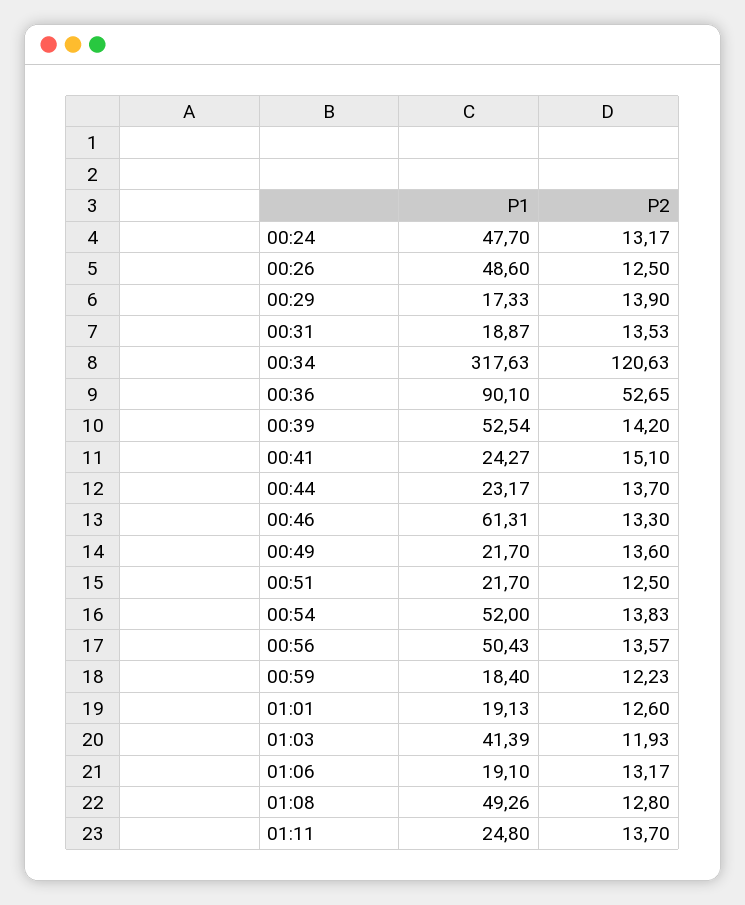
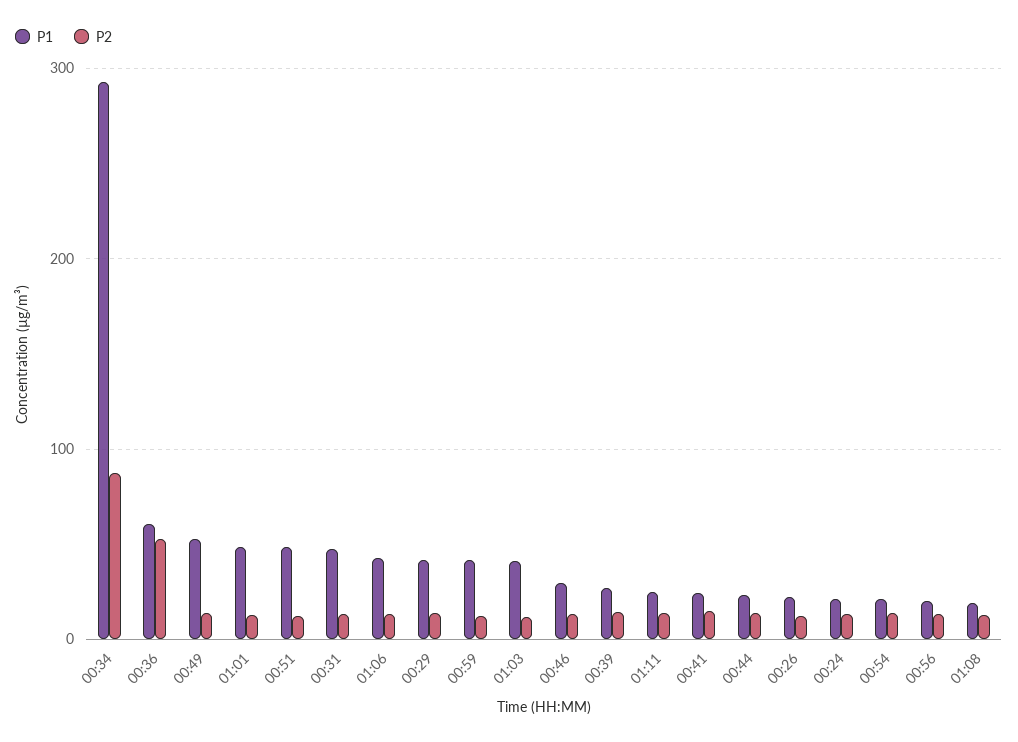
  {
    "P1": {
-     "00:24": 47.7,
+     "00:24": 20,
-     "00:26": 48.6,
+     "00:26": 20,
-     "00:29": 17.33,
+     "00:29": 40,
-     "00:31": 18.87,
+     "00:31": 50,
-     "00:34": 317.63,
+     "00:34": 290,
-     "00:36": 90.1,
+     "00:36": 60,
-     "00:39": 52.54,
+     "00:39": 30,
      "00:41": 24.27,
      "00:44": 23.17,
-     "00:46": 61.31,
+     "00:46": 30,
-     "00:49": 21.7,
+     "00:49": 50,
-     "00:51": 21.7,
+     "00:51": 50,
-     "00:54": 52,
+     "00:54": 20,
-     "00:56": 50.43,
+     "00:56": 20,
-     "00:59": 18.4,
+     "00:59": 40,
-     "01:01": 19.13,
+     "01:01": 50,
      "01:03": 41.39,
-     "01:06": 19.1,
+     "01:06": 40,
-     "01:08": 49.26,
+     "01:08": 20,
      "01:11": 24.8
    },
    "P2": {
      "00:24": 13.17,
      "00:26": 12.5,
      "00:29": 13.9,
      "00:31": 13.53,
-     "00:34": 120.63,
+     "00:34": 90,
      "00:36": 52.65,
      "00:39": 14.2,
      "00:41": 15.1,
      "00:44": 13.7,
      "00:46": 13.3,
      "00:49": 13.6,
      "00:51": 12.5,
      "00:54": 13.83,
      "00:56": 13.57,
      "00:59": 12.23,
      "01:01": 12.6,
      "01:03": 11.93,
      "01:06": 13.17,
      "01:08": 12.8,
      "01:11": 13.7
    }
  }

